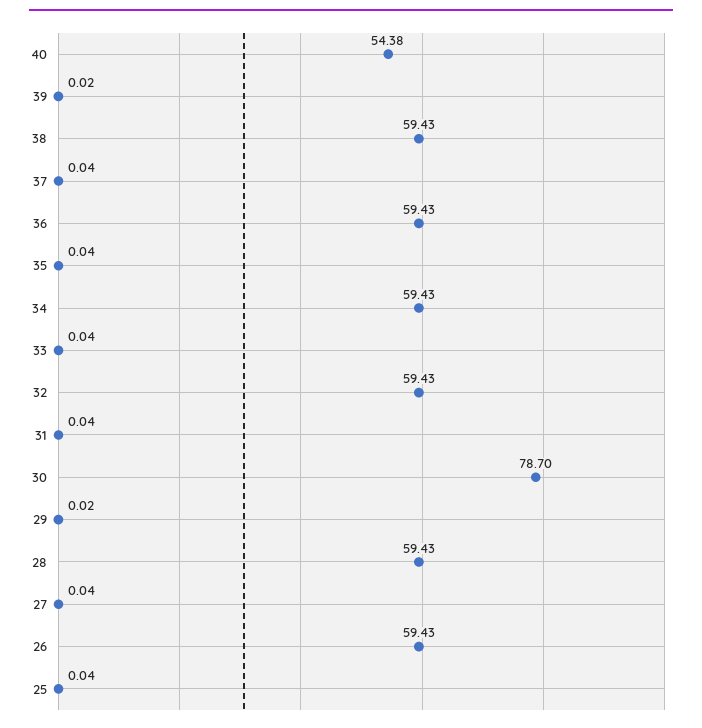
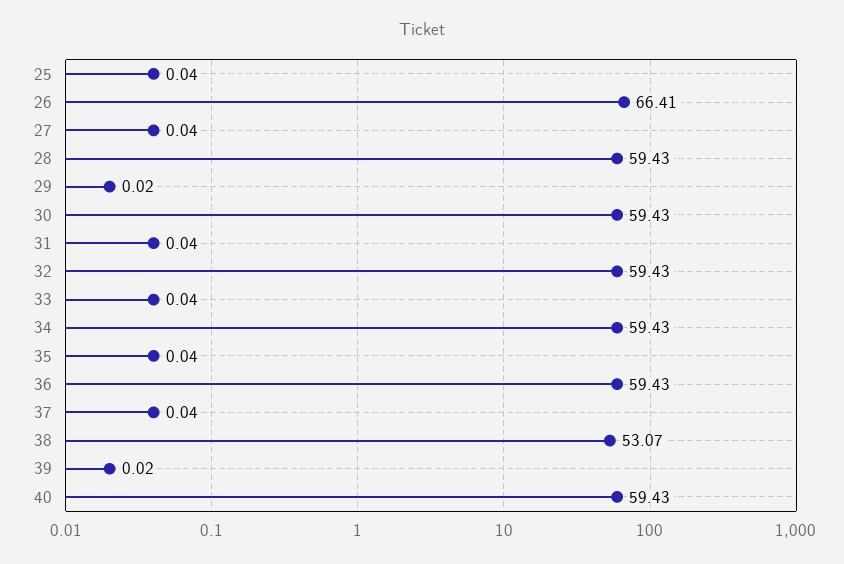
  {
-   "40": 54.38,
+   "40": 59.43,
    "39": 0.02,
-   "38": 59.43,
+   "38": 53.07,
    "37": 0.04,
    "36": 59.43,
    "35": 0.04,
    "34": 59.43,
    "33": 0.04,
    "32": 59.43,
    "31": 0.04,
-   "30": 78.7,
+   "30": 59.43,
    "29": 0.02,
    "28": 59.43,
    "27": 0.04,
-   "26": 59.43,
+   "26": 66.41,
    "25": 0.04
  }

